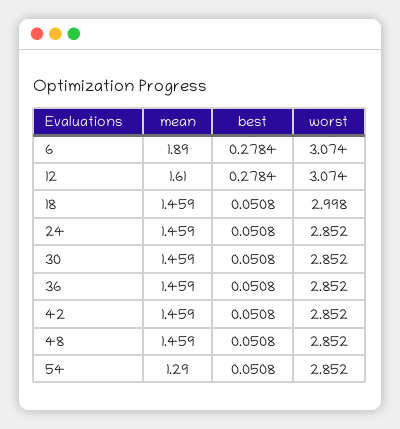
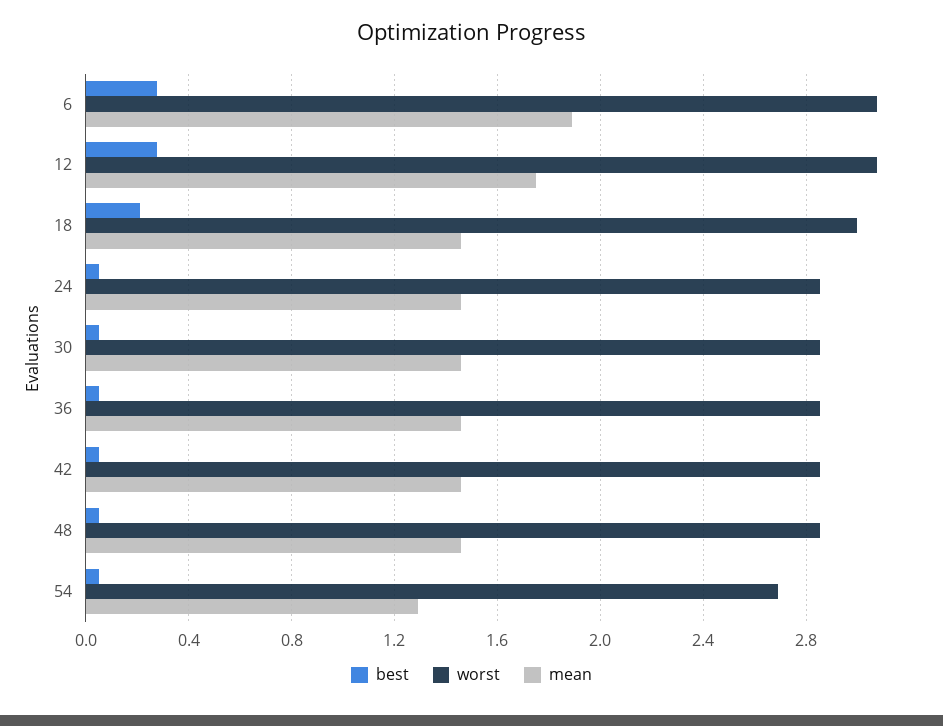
  {
    "mean": {
      "6": 1.89,
-     "12": 1.61,
+     "12": 1.75,
      "18": 1.459,
      "24": 1.459,
      "30": 1.459,
      "36": 1.459,
      "42": 1.459,
      "48": 1.459,
      "54": 1.29
    },
    "best": {
      "6": 0.2784,
      "12": 0.2784,
-     "18": 0.0508,
+     "18": 0.2,
      "24": 0.0508,
      "30": 0.0508,
      "36": 0.0508,
      "42": 0.0508,
      "48": 0.0508,
      "54": 0.0508
    },
    "worst": {
      "6": 3.074,
      "12": 3.074,
      "18": 2.998,
      "24": 2.852,
      "30": 2.852,
      "36": 2.852,
      "42": 2.852,
      "48": 2.852,
-     "54": 2.852
+     "54": 2.7
    }
  }

